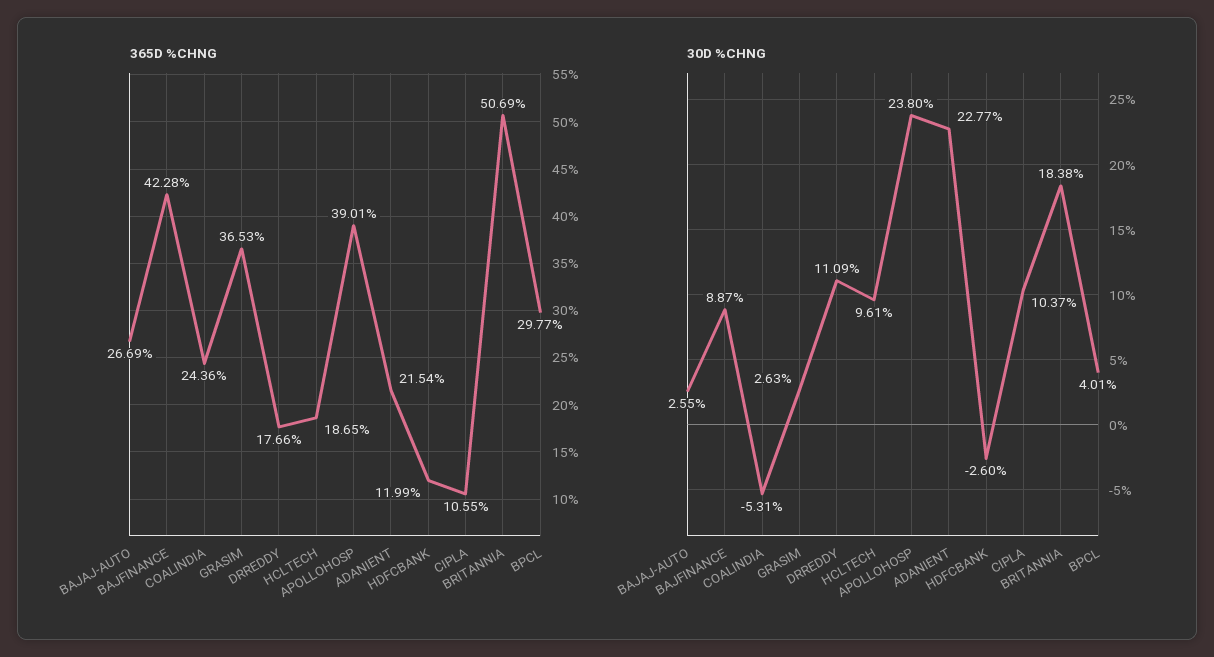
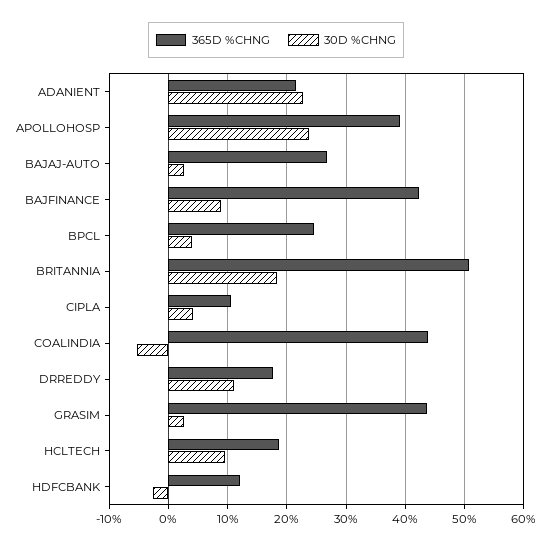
  {
    "365D %CHNG": {
      "BAJAJ-AUTO": 26.69,
      "BAJFINANCE": 42.28,
-     "COALINDIA": 24.36,
+     "COALINDIA": 44,
-     "GRASIM": 36.53,
+     "GRASIM": 44,
      "DRREDDY": 17.66,
      "HCLTECH": 18.65,
      "APOLLOHOSP": 39.01,
      "ADANIENT": 21.54,
      "HDFCBANK": 11.99,
      "CIPLA": 10.55,
      "BRITANNIA": 50.69,
-     "BPCL": 29.77
+     "BPCL": 24
    },
    "30D %CHNG": {
      "BAJAJ-AUTO": 2.55,
      "BAJFINANCE": 8.87,
      "COALINDIA": -5.31,
      "GRASIM": 2.63,
      "DRREDDY": 11.09,
      "HCLTECH": 9.61,
      "APOLLOHOSP": 23.8,
      "ADANIENT": 22.77,
      "HDFCBANK": -2.6,
-     "CIPLA": 10.37,
+     "CIPLA": 4,
      "BRITANNIA": 18.38,
      "BPCL": 4.01
    }
  }

